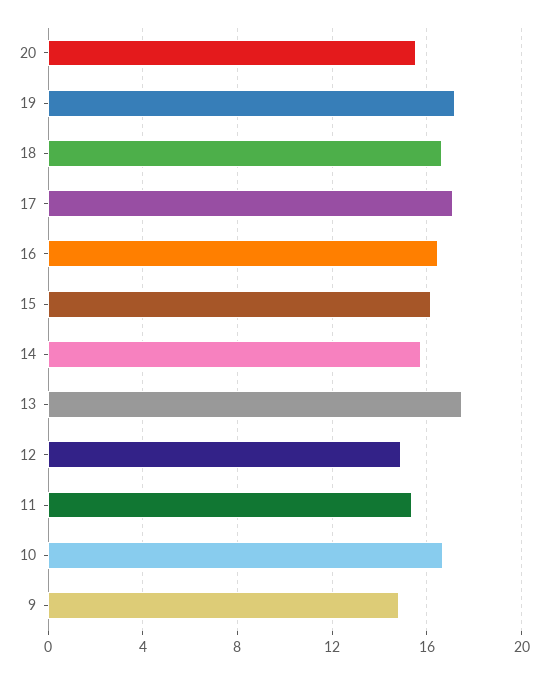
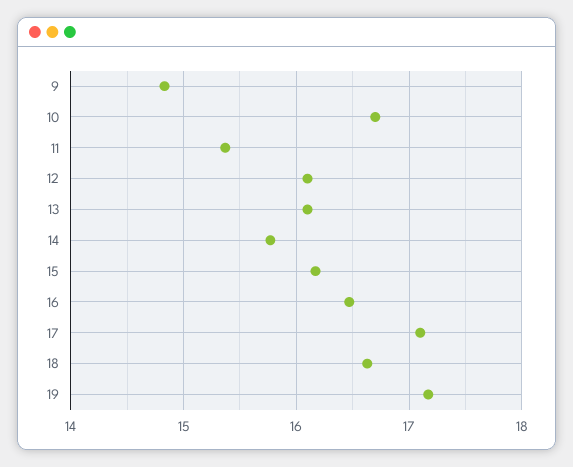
  {
-   "20": 15.5,
    "19": 17.2,
    "18": 16.6,
    "17": 17.1,
    "16": 16.5,
    "15": 16.2,
    "14": 15.8,
-   "13": 17.5,
+   "13": 16.1,
-   "12": 15,
+   "12": 16.1,
    "11": 15.4,
    "10": 16.7,
    "9": 14.8
  }

